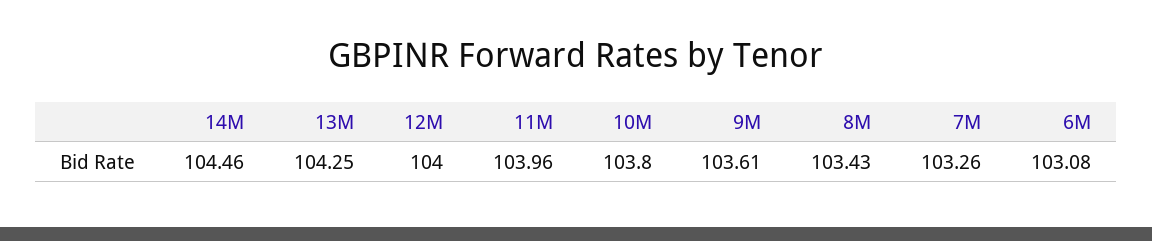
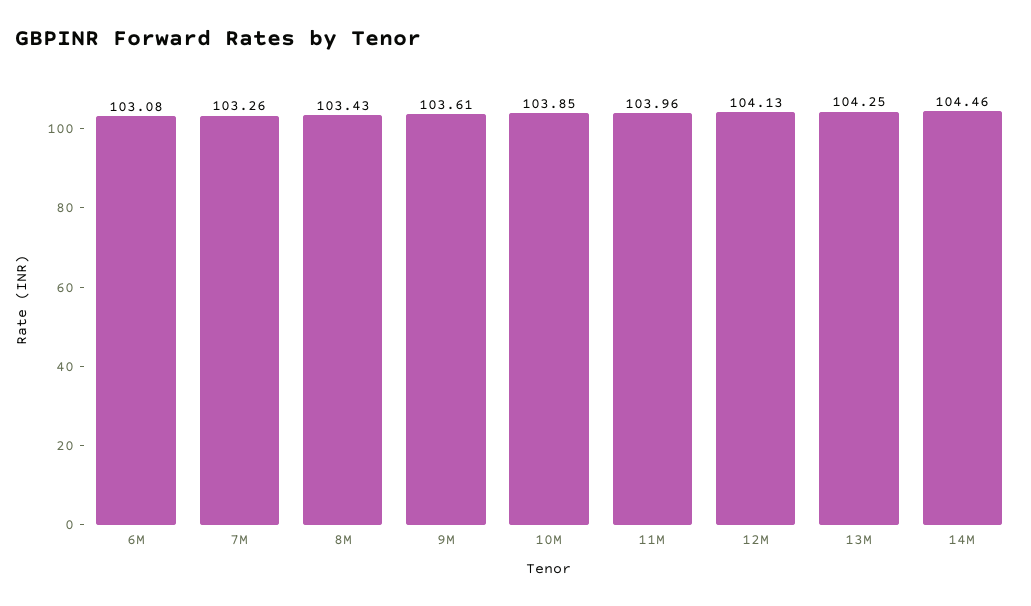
  {
    "14M": 104.46,
    "13M": 104.25,
-   "12M": 104,
+   "12M": 104.13,
    "11M": 103.96,
-   "10M": 103.8,
+   "10M": 103.85,
    "9M": 103.61,
    "8M": 103.43,
    "7M": 103.26,
    "6M": 103.08
  }

